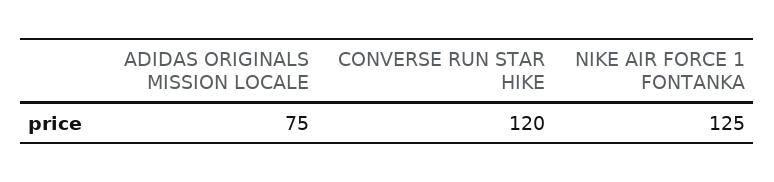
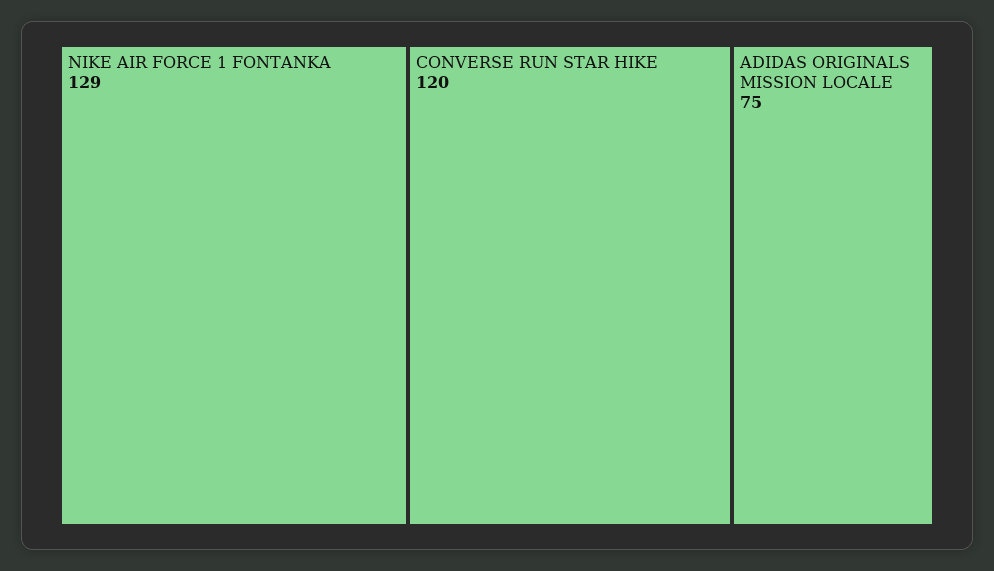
  {
    "ADIDAS ORIGINALS MISSION LOCALE": 75,
    "CONVERSE RUN STAR HIKE": 120,
-   "NIKE AIR FORCE 1 FONTANKA": 125
+   "NIKE AIR FORCE 1 FONTANKA": 129
  }

